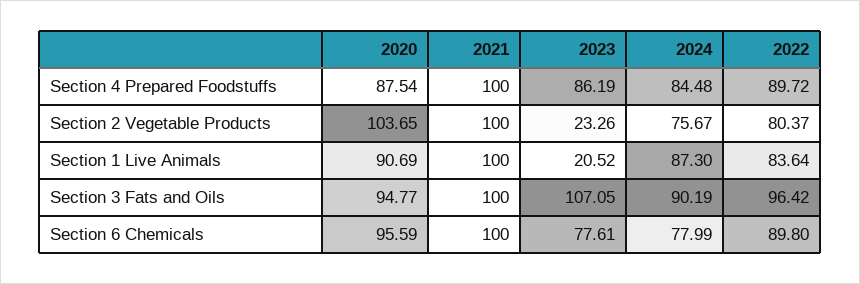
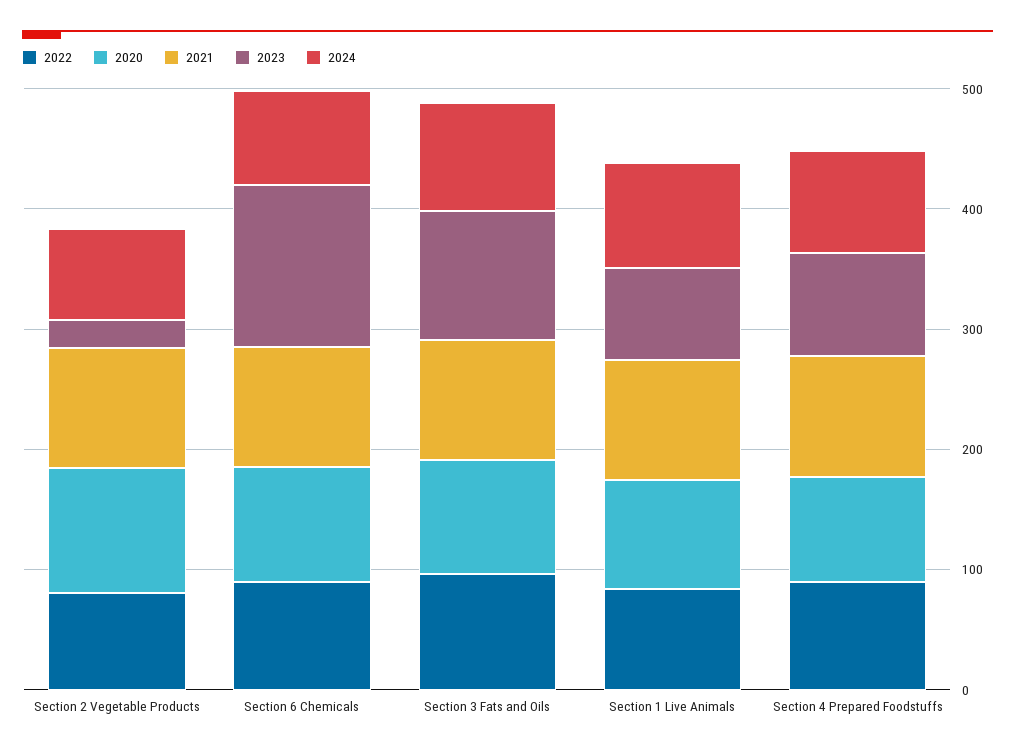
  {
    "2020": {
      "Section 4 Prepared Foodstuffs": 87.54,
      "Section 2 Vegetable Products": 103.65,
      "Section 1 Live Animals": 90.69,
      "Section 3 Fats and Oils": 94.77,
      "Section 6 Chemicals": 95.59
    },
    "2021": {
      "Section 4 Prepared Foodstuffs": 100,
      "Section 2 Vegetable Products": 100,
      "Section 1 Live Animals": 100,
      "Section 3 Fats and Oils": 100,
      "Section 6 Chemicals": 100
    },
    "2023": {
      "Section 4 Prepared Foodstuffs": 86.19,
      "Section 2 Vegetable Products": 23.26,
-     "Section 1 Live Animals": 20.52,
+     "Section 1 Live Animals": 80,
      "Section 3 Fats and Oils": 107.05,
-     "Section 6 Chemicals": 77.61
+     "Section 6 Chemicals": 140
    },
    "2024": {
      "Section 4 Prepared Foodstuffs": 84.48,
      "Section 2 Vegetable Products": 75.67,
      "Section 1 Live Animals": 87.3,
      "Section 3 Fats and Oils": 90.19,
      "Section 6 Chemicals": 77.99
    },
    "2022": {
      "Section 4 Prepared Foodstuffs": 89.72,
      "Section 2 Vegetable Products": 80.37,
      "Section 1 Live Animals": 83.64,
      "Section 3 Fats and Oils": 96.42,
      "Section 6 Chemicals": 89.8
    }
  }

